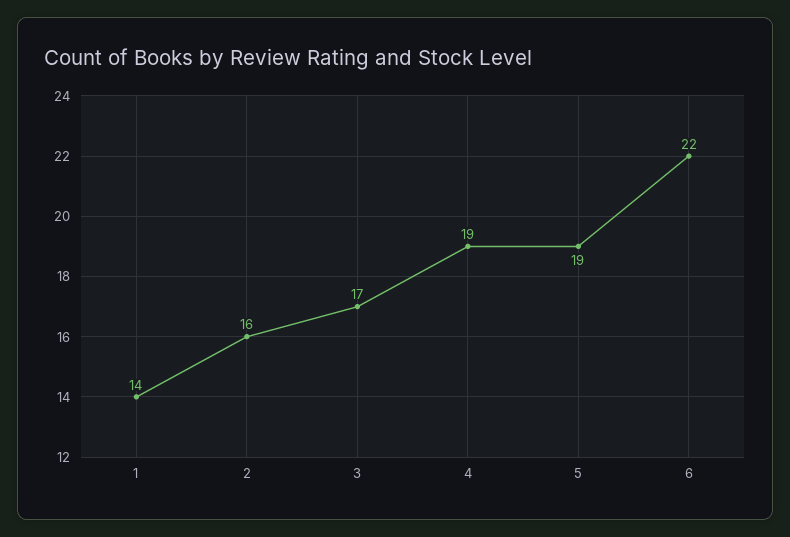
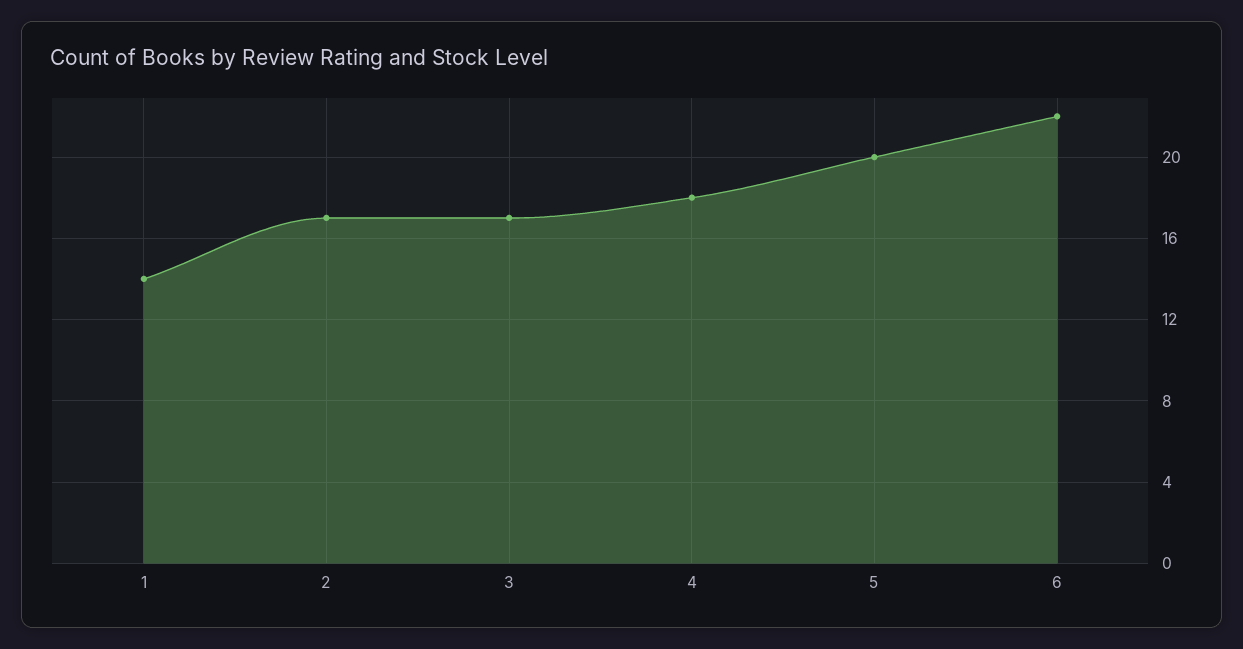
  {
    "1": 14,
-   "2": 16,
+   "2": 17,
    "3": 17,
-   "4": 19,
+   "4": 18,
-   "5": 19,
+   "5": 20,
    "6": 22
  }

